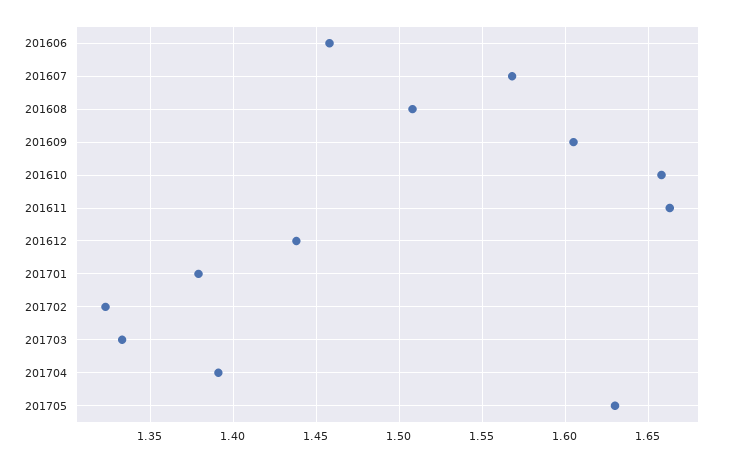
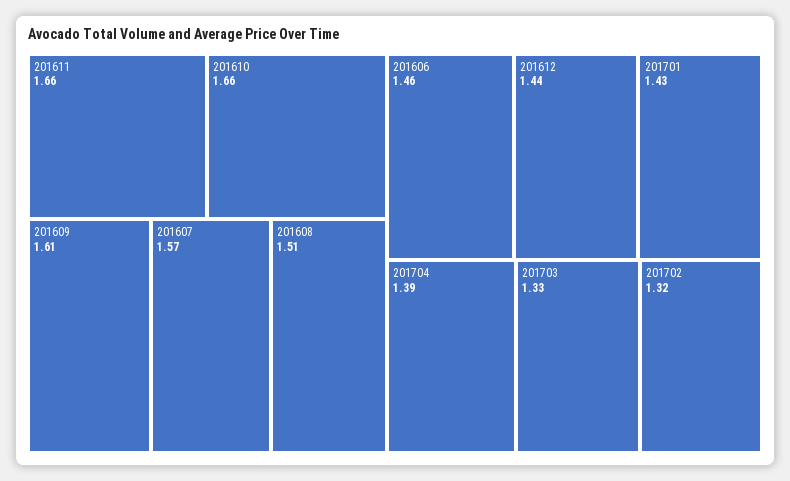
  {
    "201606": 1.46,
    "201607": 1.57,
    "201608": 1.51,
    "201609": 1.61,
    "201610": 1.66,
    "201611": 1.66,
    "201612": 1.44,
-   "201701": 1.38,
+   "201701": 1.43,
    "201702": 1.32,
    "201703": 1.33,
-   "201704": 1.39,
+   "201704": 1.39
-   "201705": 1.63
  }

